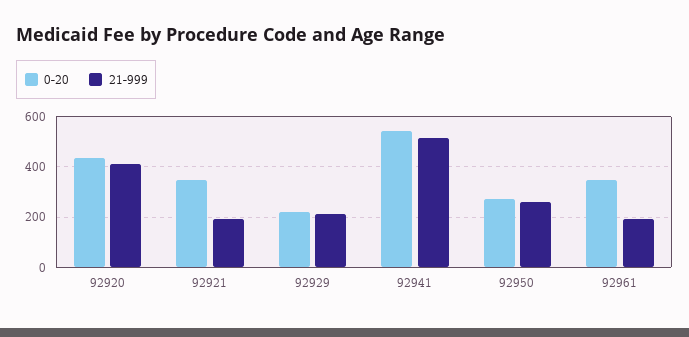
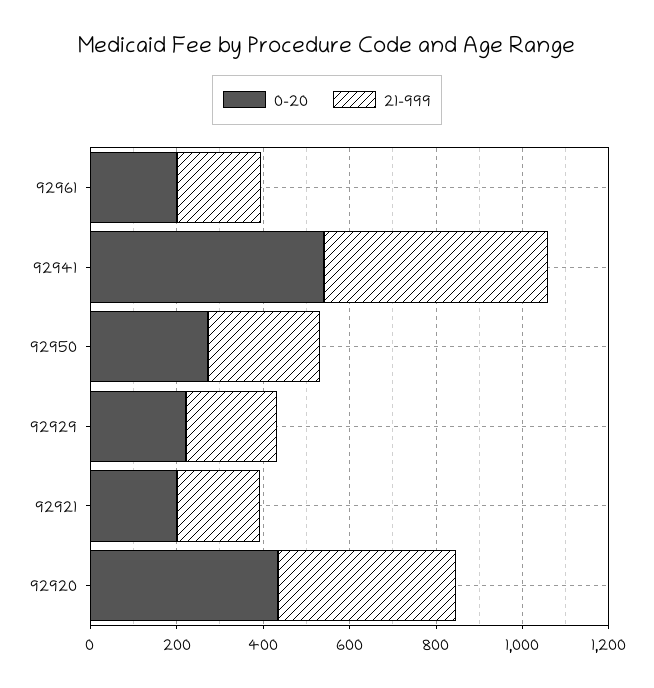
  {
    "0-20": {
      "92920": 425,
-     "92921": 350,
+     "92921": 200,
      "92929": 225,
      "92941": 550,
      "92950": 275,
-     "92961": 350
+     "92961": 200
    },
    "21-999": {
      "92920": 425,
      "92921": 200,
      "92929": 200,
      "92941": 525,
      "92950": 250,
      "92961": 200
    }
  }

